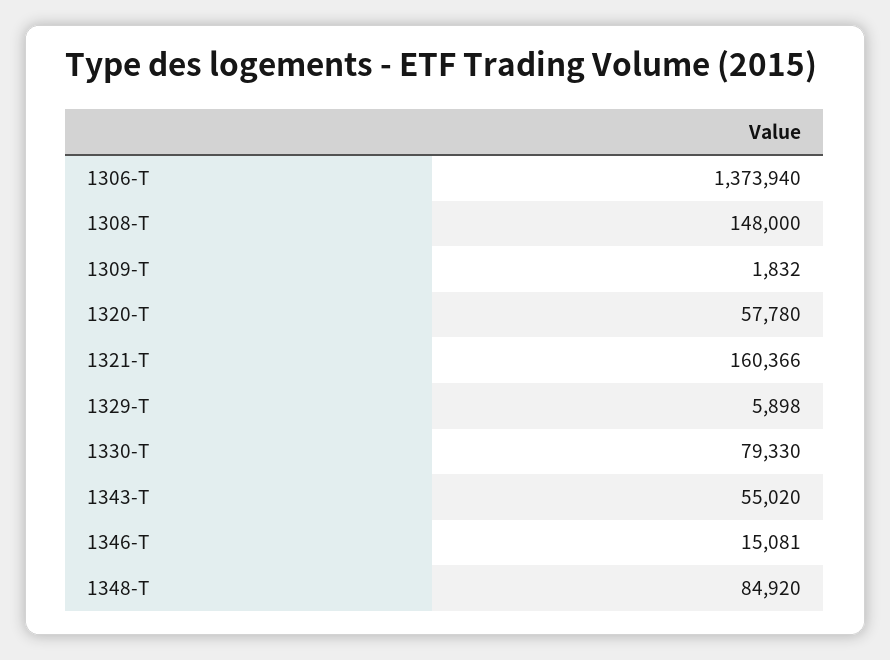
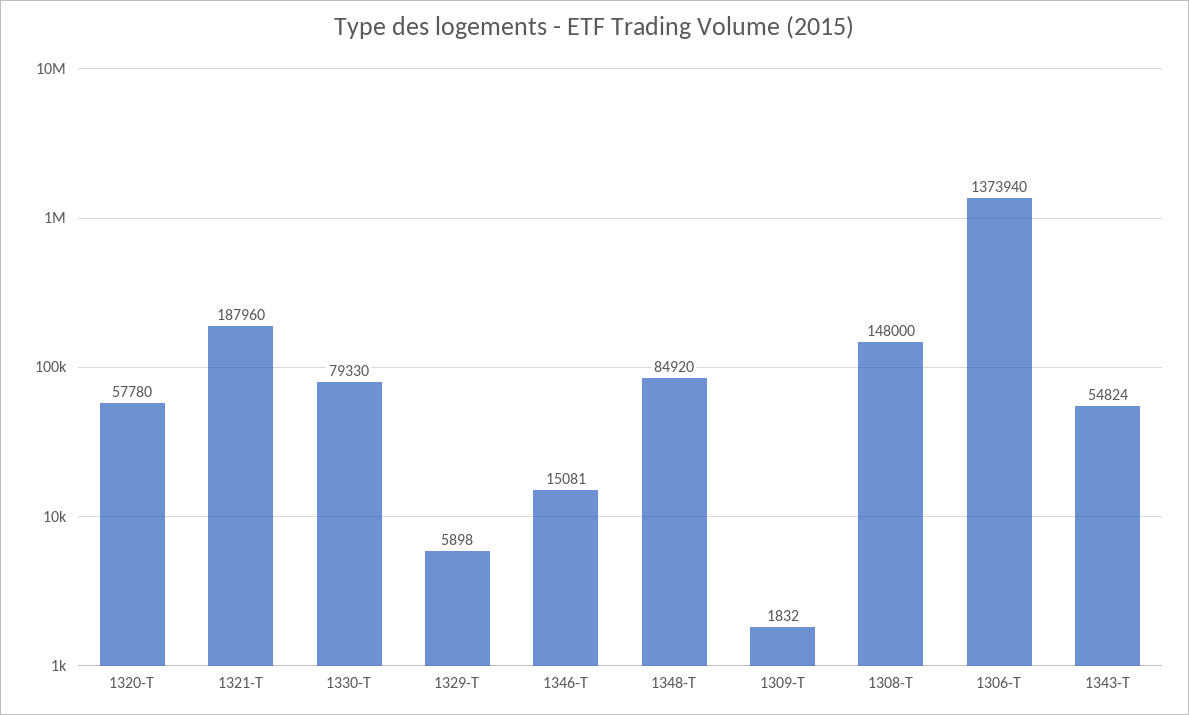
  {
    "1306-T": 1373940,
    "1308-T": 148000,
    "1309-T": 1832,
    "1320-T": 57780,
-   "1321-T": 160366,
+   "1321-T": 187960,
    "1329-T": 5898,
    "1330-T": 79330,
-   "1343-T": 55020,
+   "1343-T": 54824,
    "1346-T": 15081,
    "1348-T": 84920
  }

